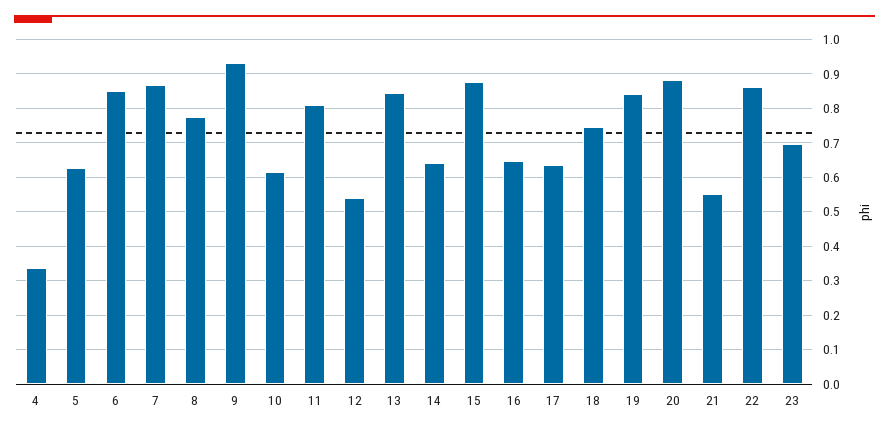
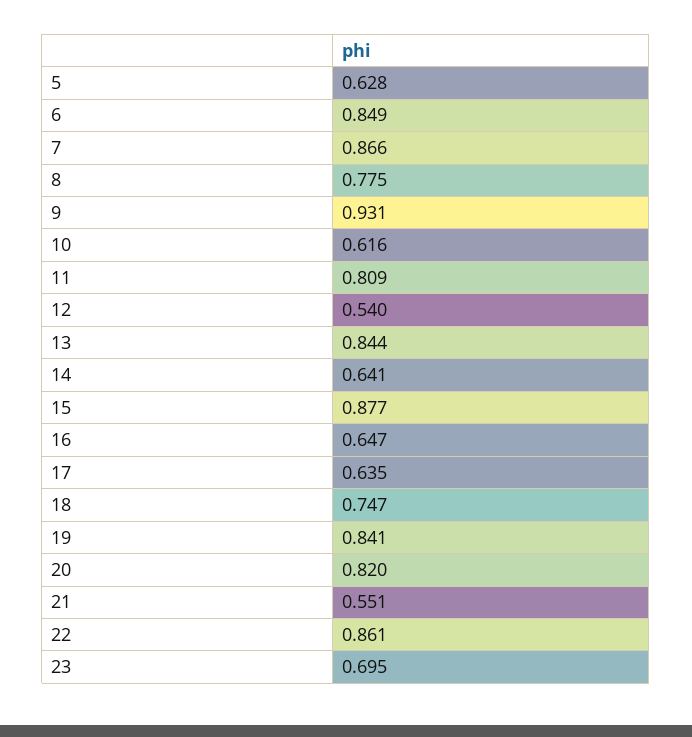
  {
-   "4": 0.34,
    "5": 0.628,
    "6": 0.849,
    "7": 0.866,
    "8": 0.775,
    "9": 0.931,
    "10": 0.616,
    "11": 0.809,
    "12": 0.54,
    "13": 0.844,
    "14": 0.641,
    "15": 0.877,
    "16": 0.647,
    "17": 0.635,
    "18": 0.747,
    "19": 0.841,
-   "20": 0.88,
+   "20": 0.82,
    "21": 0.551,
    "22": 0.861,
    "23": 0.695
  }

